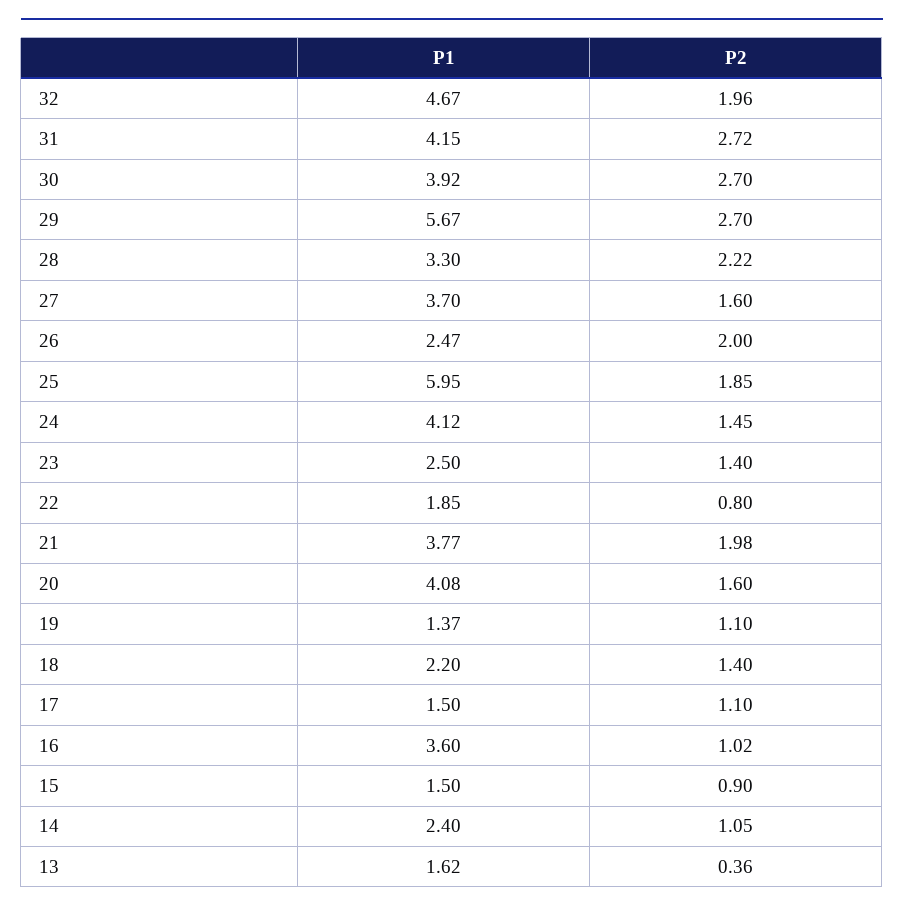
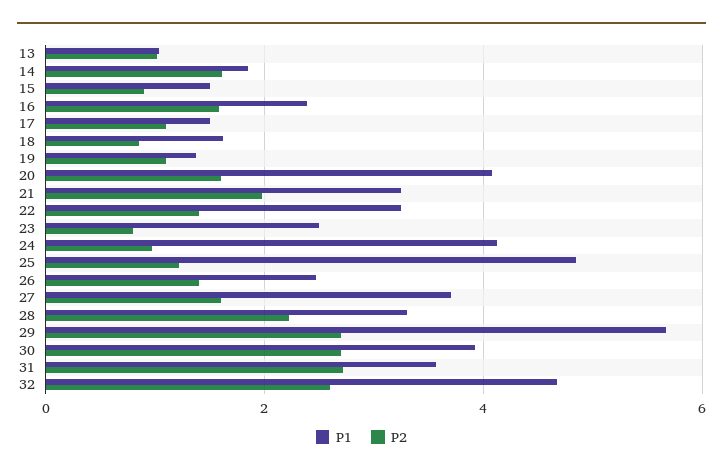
  {
    "P1": {
      "32": 4.67,
-     "31": 4.15,
+     "31": 3.6,
      "30": 3.92,
      "29": 5.67,
      "28": 3.3,
      "27": 3.7,
      "26": 2.47,
-     "25": 5.95,
+     "25": 4.8,
      "24": 4.12,
      "23": 2.5,
-     "22": 1.85,
+     "22": 3.2,
-     "21": 3.77,
+     "21": 3.2,
      "20": 4.08,
      "19": 1.37,
-     "18": 2.2,
+     "18": 1.6,
      "17": 1.5,
-     "16": 3.6,
+     "16": 2.4,
      "15": 1.5,
-     "14": 2.4,
+     "14": 1.8,
-     "13": 1.62
+     "13": 1
    },
    "P2": {
-     "32": 1.96,
+     "32": 2.6,
      "31": 2.72,
      "30": 2.7,
      "29": 2.7,
      "28": 2.22,
      "27": 1.6,
-     "26": 2,
+     "26": 1.4,
-     "25": 1.85,
+     "25": 1.2,
-     "24": 1.45,
+     "24": 1,
-     "23": 1.4,
+     "23": 0.8,
-     "22": 0.8,
+     "22": 1.4,
      "21": 1.98,
      "20": 1.6,
      "19": 1.1,
-     "18": 1.4,
+     "18": 0.8,
      "17": 1.1,
-     "16": 1.02,
+     "16": 1.6,
      "15": 0.9,
-     "14": 1.05,
+     "14": 1.6,
-     "13": 0.36
+     "13": 1
    }
  }

